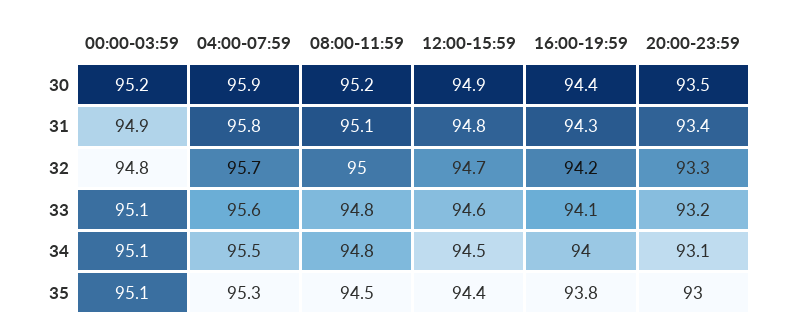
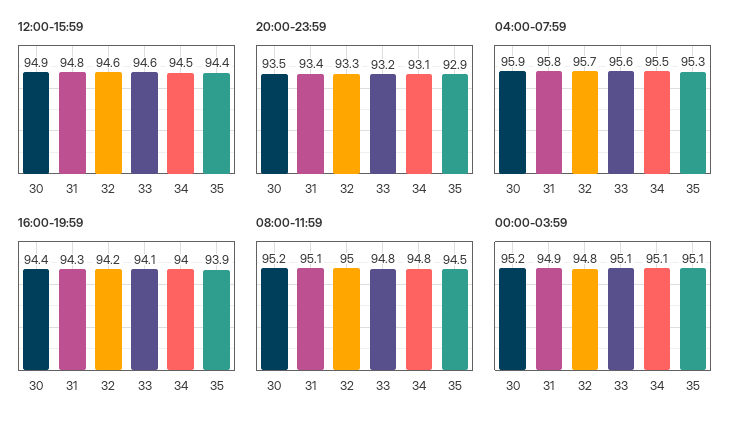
  {
    "00:00-03:59": {
      "30": 95.2,
      "31": 94.9,
      "32": 94.8,
      "33": 95.1,
      "34": 95.1,
      "35": 95.1
    },
    "04:00-07:59": {
      "30": 95.9,
      "31": 95.8,
      "32": 95.7,
      "33": 95.6,
      "34": 95.5,
      "35": 95.3
    },
    "08:00-11:59": {
      "30": 95.2,
      "31": 95.1,
      "32": 95,
      "33": 94.8,
      "34": 94.8,
      "35": 94.5
    },
    "12:00-15:59": {
      "30": 94.9,
      "31": 94.8,
-     "32": 94.7,
+     "32": 94.6,
      "33": 94.6,
      "34": 94.5,
      "35": 94.4
    },
    "16:00-19:59": {
      "30": 94.4,
      "31": 94.3,
      "32": 94.2,
      "33": 94.1,
      "34": 94,
-     "35": 93.8
+     "35": 93.9
    },
    "20:00-23:59": {
      "30": 93.5,
      "31": 93.4,
      "32": 93.3,
      "33": 93.2,
      "34": 93.1,
-     "35": 93
+     "35": 92.9
    }
  }

